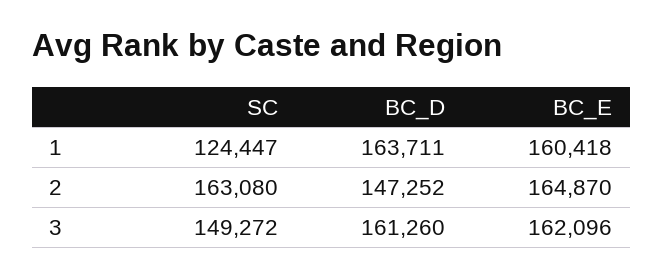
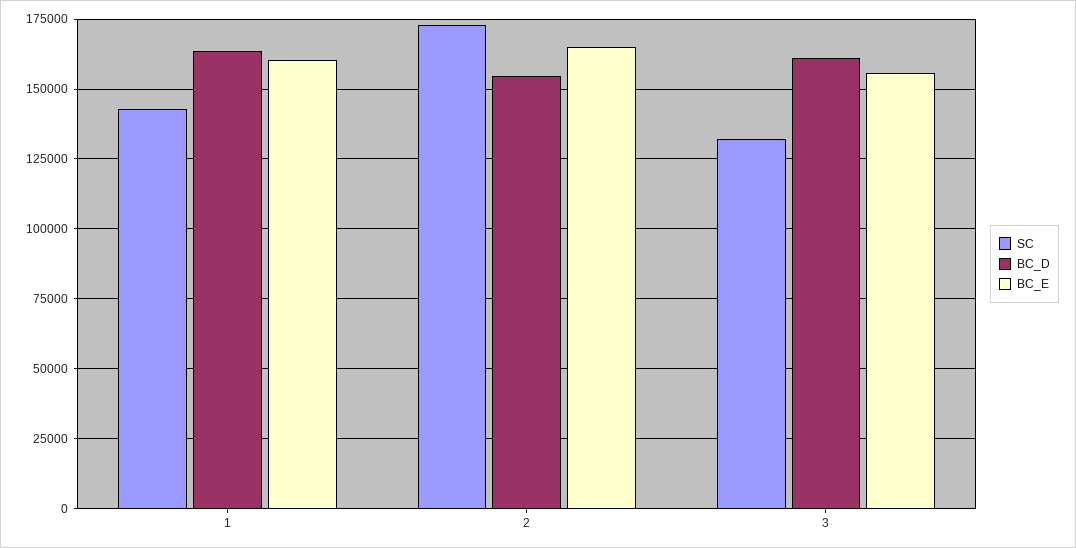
  {
    "SC": {
-     "1": 124447,
+     "1": 142500,
-     "2": 163080,
+     "2": 172500,
-     "3": 149272
+     "3": 132500
    },
    "BC_D": {
      "1": 163711,
-     "2": 147252,
+     "2": 155000,
      "3": 161260
    },
    "BC_E": {
      "1": 160418,
      "2": 164870,
-     "3": 162096
+     "3": 155000
    }
  }

